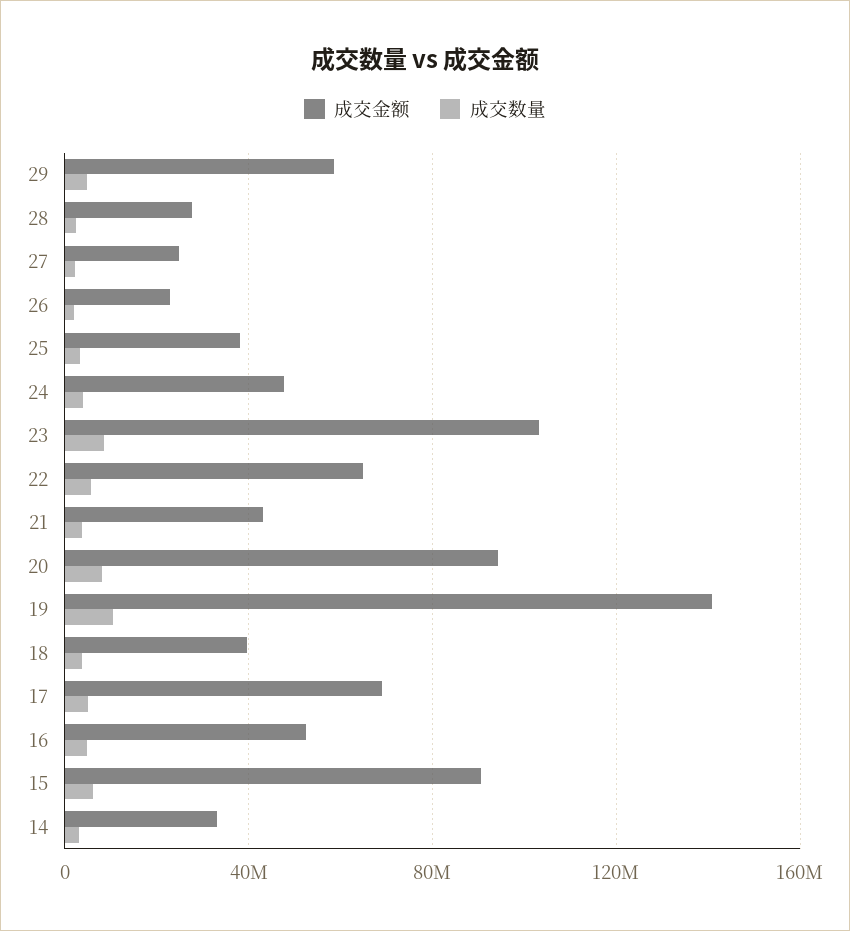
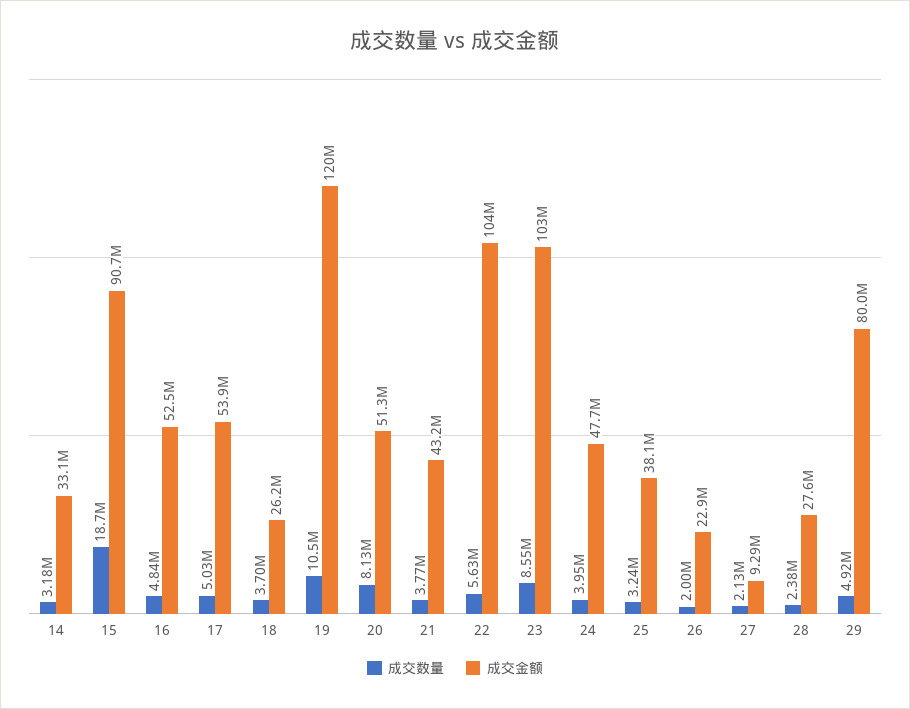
  {
    "成交金额": {
-     "29": 60000000,
+     "29": 80000000,
      "28": 27600000,
-     "27": 25000000,
+     "27": 9290000,
      "26": 22900000,
      "25": 38100000,
      "24": 47700000,
      "23": 103000000,
-     "22": 65000000,
+     "22": 104000000,
      "21": 43200000,
-     "20": 95000000,
+     "20": 51300000,
-     "19": 140000000,
+     "19": 120000000,
-     "18": 40000000,
+     "18": 26200000,
-     "17": 70000000,
+     "17": 53900000,
      "16": 52500000,
      "15": 90700000,
      "14": 33100000
    },
    "成交数量": {
      "29": 4920000,
      "28": 2380000,
      "27": 2130000,
      "26": 2000000,
      "25": 3240000,
      "24": 3950000,
      "23": 8550000,
      "22": 5630000,
      "21": 3770000,
      "20": 8130000,
      "19": 10500000,
      "18": 3700000,
      "17": 5030000,
      "16": 4840000,
-     "15": 5000000,
+     "15": 18700000,
      "14": 3180000
    }
  }

